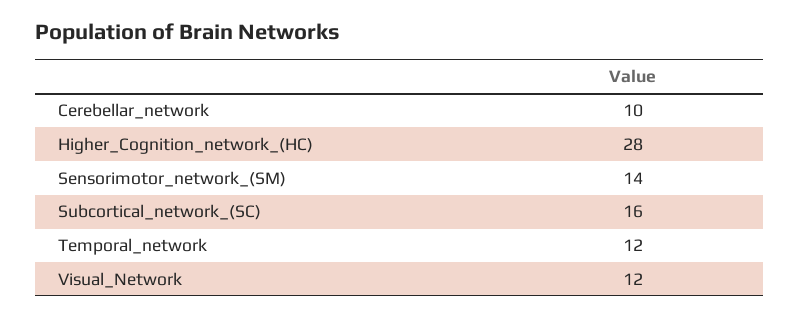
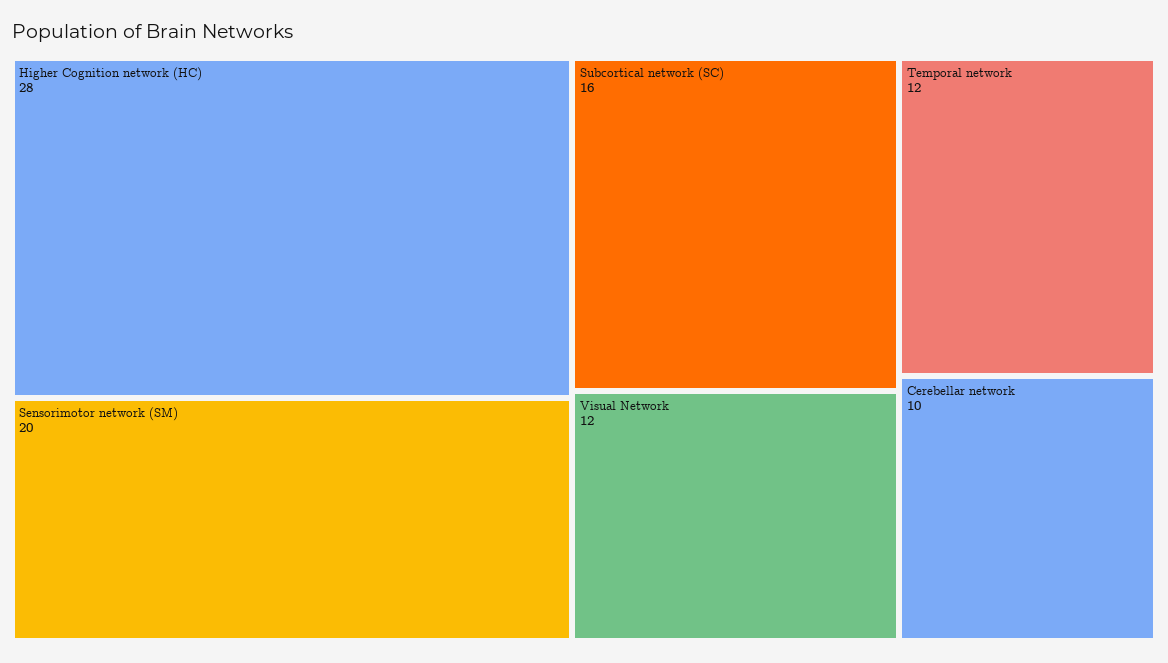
  {
    "Cerebellar_network": 10,
    "Higher_Cognition_network_(HC)": 28,
-   "Sensorimotor_network_(SM)": 14,
+   "Sensorimotor_network_(SM)": 20,
    "Subcortical_network_(SC)": 16,
    "Temporal_network": 12,
    "Visual_Network": 12
  }

